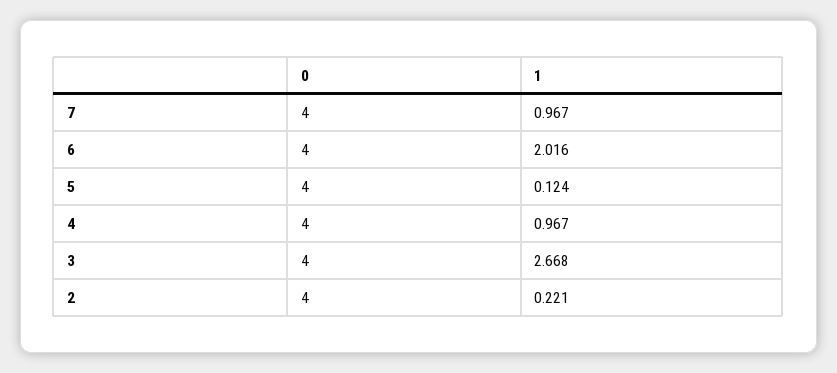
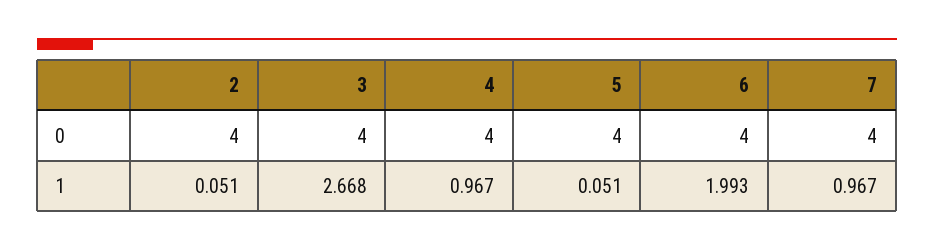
  {
    "0": {
      "7": 4,
      "6": 4,
      "5": 4,
      "4": 4,
      "3": 4,
      "2": 4
    },
    "1": {
      "7": 0.967,
-     "6": 2.016,
+     "6": 1.993,
-     "5": 0.124,
+     "5": 0.051,
      "4": 0.967,
      "3": 2.668,
-     "2": 0.221
+     "2": 0.051
    }
  }

